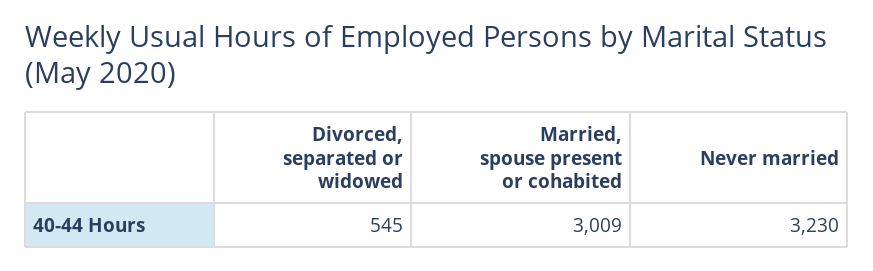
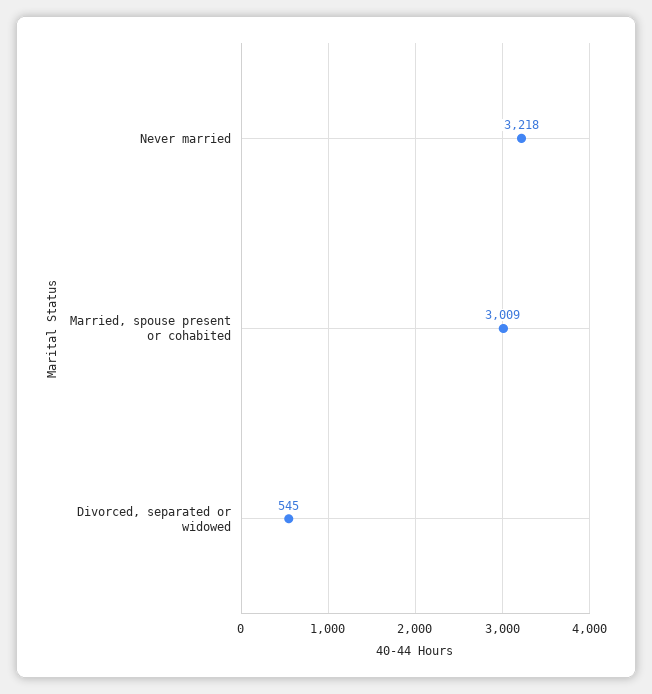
  {
    "Divorced, separated or widowed": 545,
    "Married, spouse present or cohabited": 3009,
-   "Never married": 3230
+   "Never married": 3218
  }

